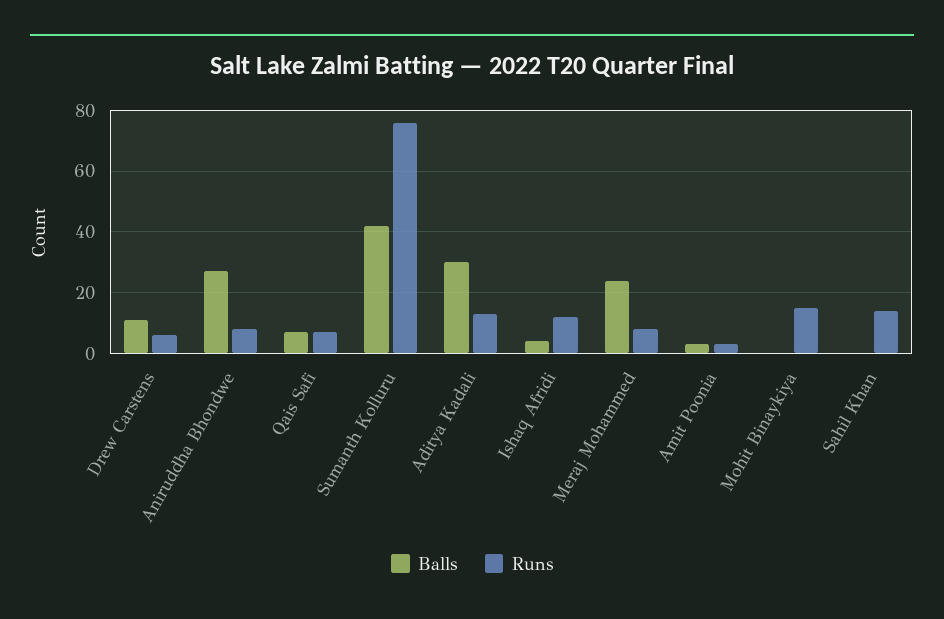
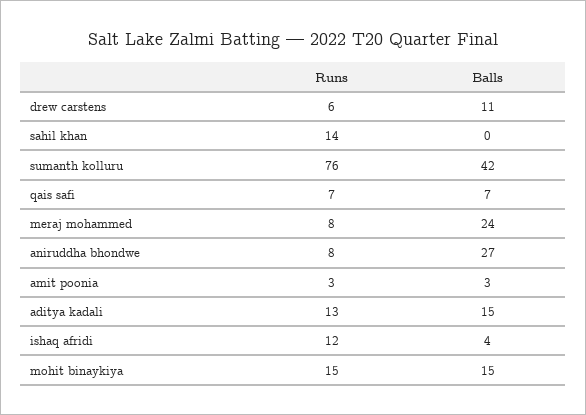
  {
    "Balls": {
      "Drew Carstens": 11,
      "Aniruddha Bhondwe": 27,
      "Qais Safi": 7,
      "Sumanth Kolluru": 42,
-     "Aditya Kadali": 30,
+     "Aditya Kadali": 15,
      "Ishaq Afridi": 4,
      "Meraj Mohammed": 24,
      "Amit Poonia": 3,
-     "Mohit Binaykiya": 0,
+     "Mohit Binaykiya": 15,
      "Sahil Khan": 0
    },
    "Runs": {
      "Drew Carstens": 6,
      "Aniruddha Bhondwe": 8,
      "Qais Safi": 7,
      "Sumanth Kolluru": 76,
      "Aditya Kadali": 13,
      "Ishaq Afridi": 12,
      "Meraj Mohammed": 8,
      "Amit Poonia": 3,
      "Mohit Binaykiya": 15,
      "Sahil Khan": 14
    }
  }

